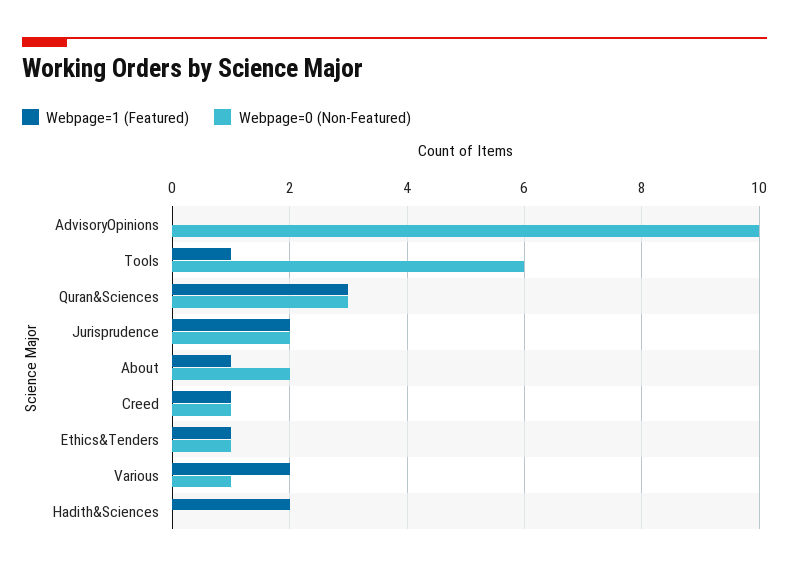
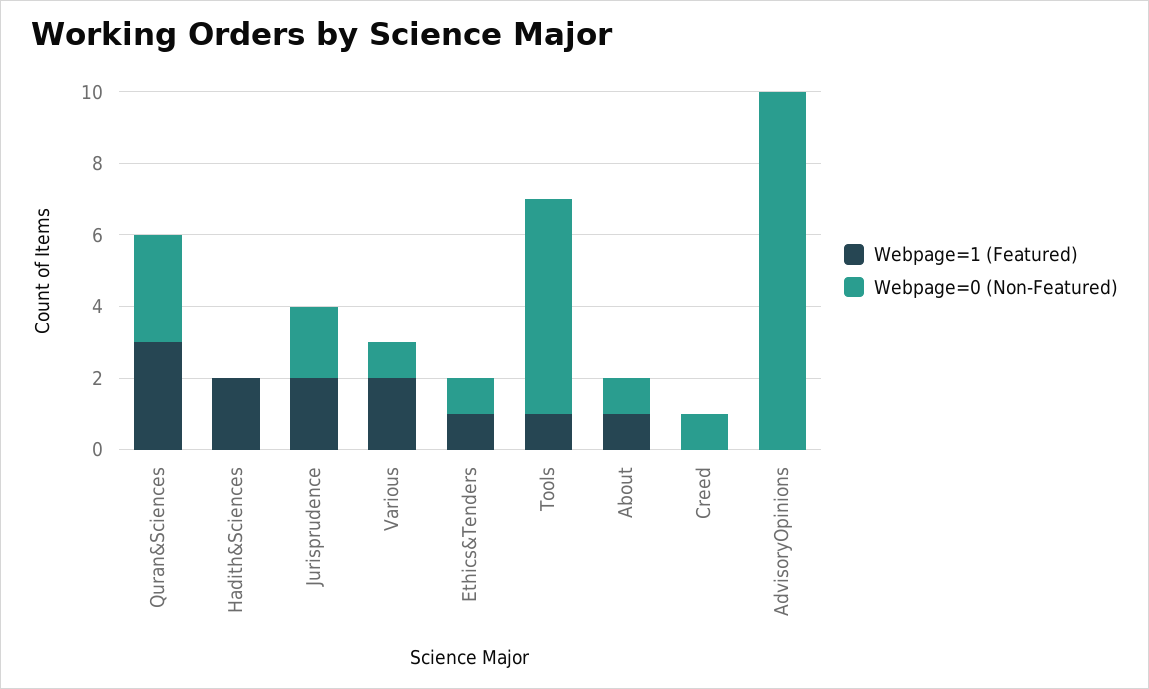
  {
    "Webpage=1 (Featured)": {
      "AdvisoryOpinions": 0,
      "Tools": 1,
      "Quran&Sciences": 3,
      "Jurisprudence": 2,
      "About": 1,
-     "Creed": 1,
+     "Creed": 0,
      "Ethics&Tenders": 1,
      "Various": 2,
      "Hadith&Sciences": 2
    },
    "Webpage=0 (Non-Featured)": {
      "AdvisoryOpinions": 10,
      "Tools": 6,
      "Quran&Sciences": 3,
      "Jurisprudence": 2,
-     "About": 2,
+     "About": 1,
      "Creed": 1,
      "Ethics&Tenders": 1,
      "Various": 1,
      "Hadith&Sciences": 0
    }
  }

